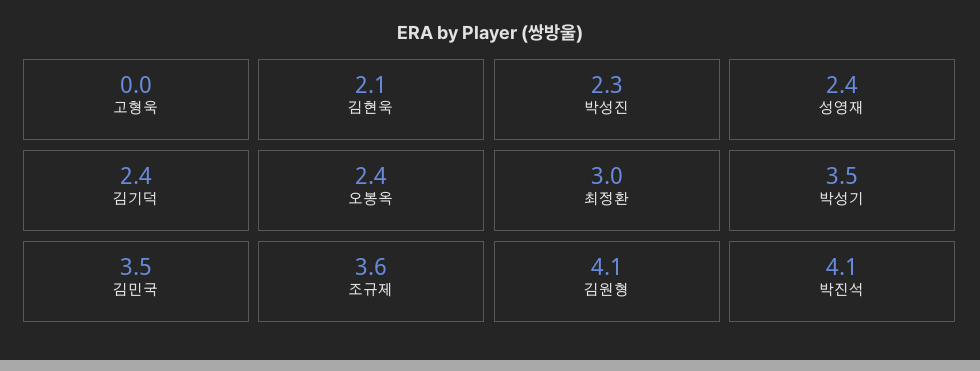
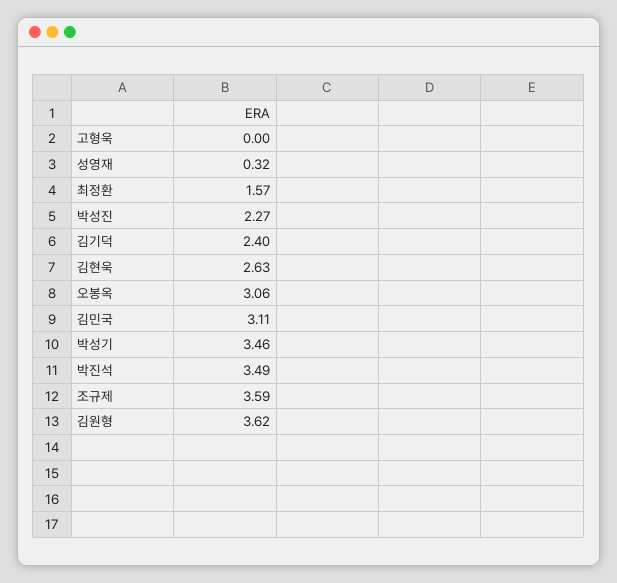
  {
    "고형욱": 0,
-   "김현욱": 2.1,
+   "김현욱": 2.63,
    "박성진": 2.27,
-   "성영재": 2.4,
+   "성영재": 0.32,
    "김기덕": 2.4,
-   "오봉옥": 2.4,
+   "오봉옥": 3.06,
-   "최정환": 3,
+   "최정환": 1.57,
    "박성기": 3.46,
-   "김민국": 3.5,
+   "김민국": 3.11,
    "조규제": 3.59,
-   "김원형": 4.1,
+   "김원형": 3.62,
-   "박진석": 4.1
+   "박진석": 3.49
  }

